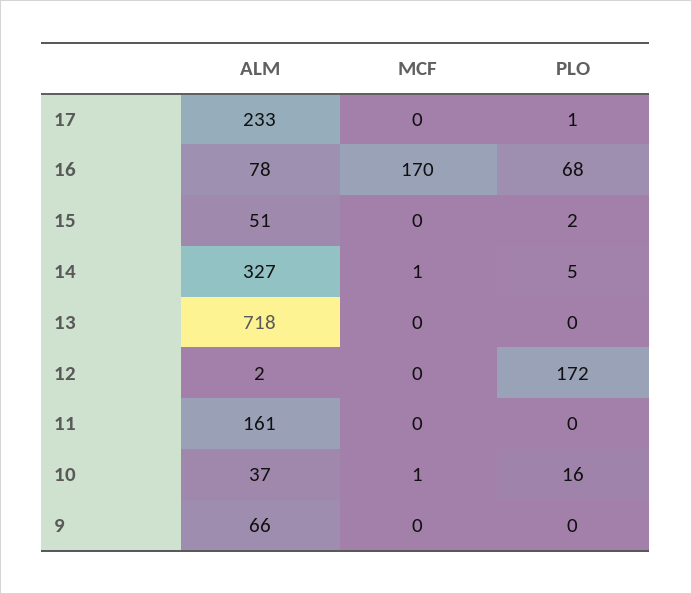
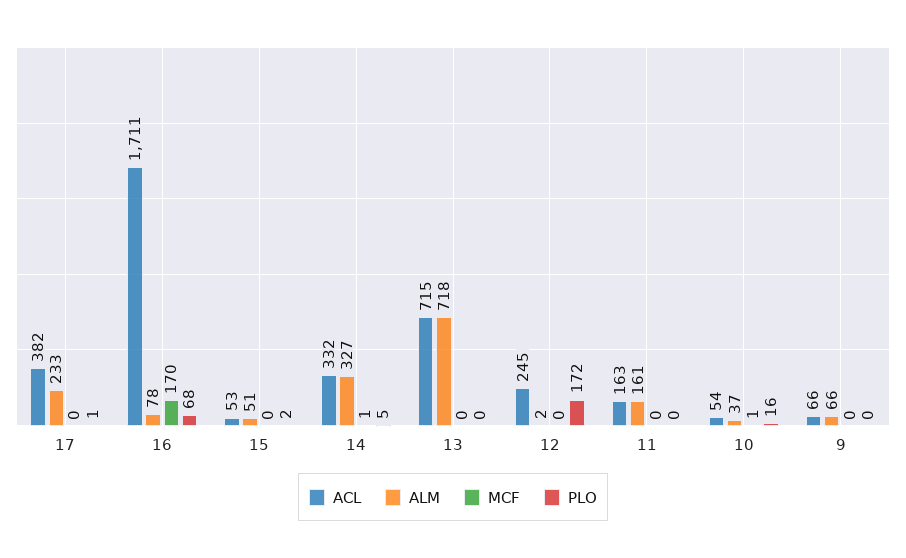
  {
    "ALM": {
      "17": 233,
      "16": 78,
      "15": 51,
      "14": 327,
      "13": 718,
      "12": 2,
      "11": 161,
      "10": 37,
      "9": 66
    },
    "MCF": {
      "17": 0,
      "16": 170,
      "15": 0,
      "14": 1,
      "13": 0,
      "12": 0,
      "11": 0,
      "10": 1,
      "9": 0
    },
    "PLO": {
      "17": 1,
      "16": 68,
      "15": 2,
      "14": 5,
      "13": 0,
      "12": 172,
      "11": 0,
      "10": 16,
      "9": 0
-   }
+   },
+   "ACL": {
+     "17": 382,
+     "16": 1711,
+     "15": 53,
+     "14": 332,
+     "13": 715,
+     "12": 245,
+     "11": 163,
+     "10": 54,
+     "9": 66
+   }
  }

